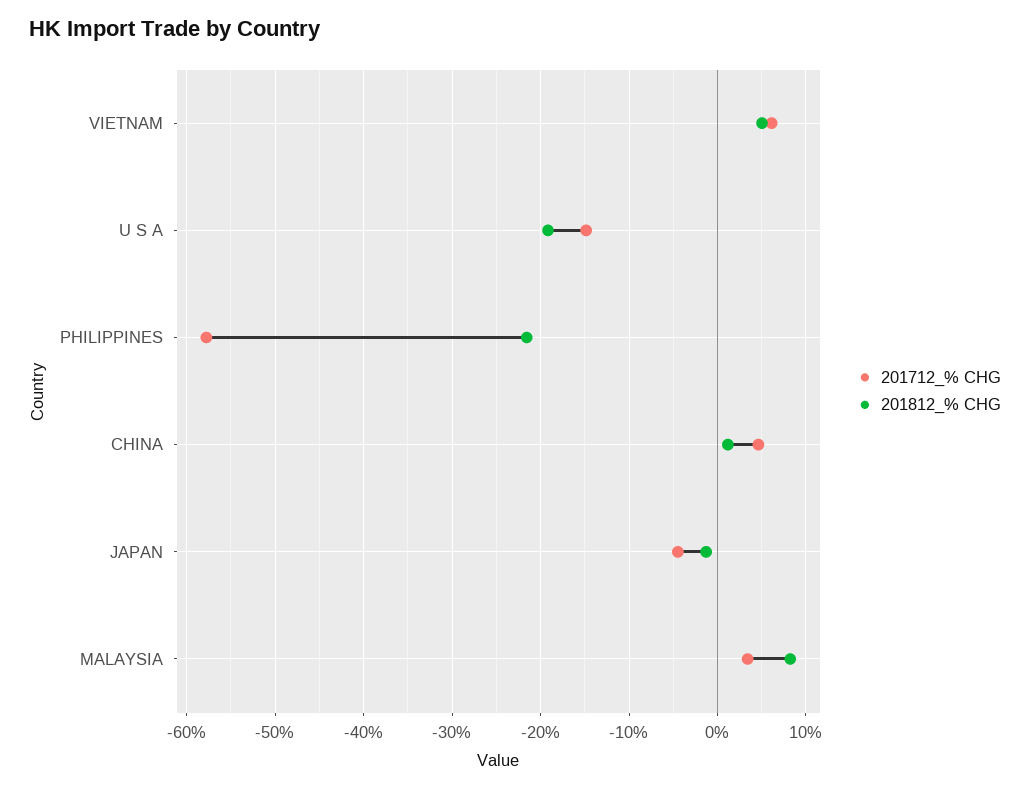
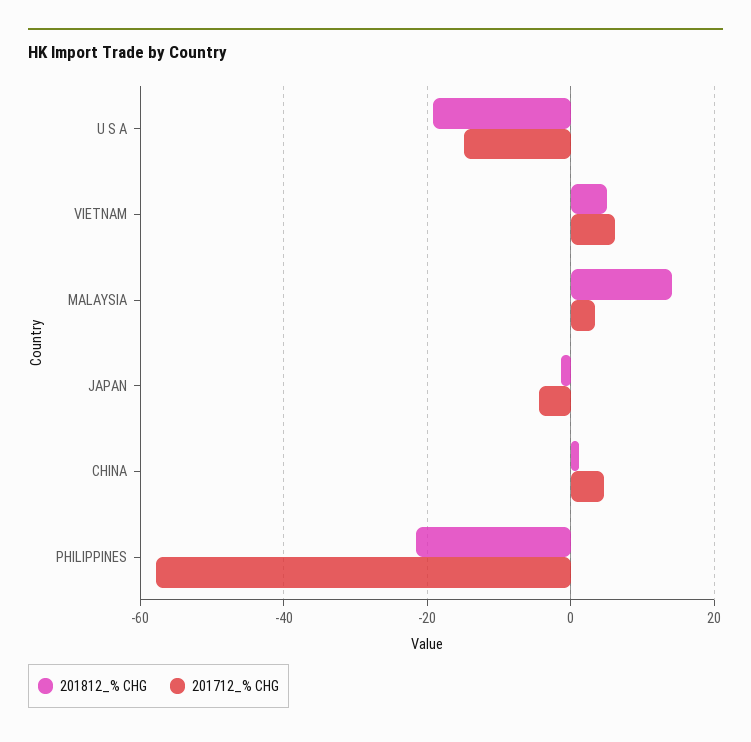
  {
    "201712_% CHG": {
      "VIETNAM": 6,
      "U S A": -15,
      "PHILIPPINES": -58,
      "CHINA": 5,
      "JAPAN": -4,
      "MALAYSIA": 3
    },
    "201812_% CHG": {
      "VIETNAM": 5,
      "U S A": -19,
      "PHILIPPINES": -22,
      "CHINA": 1,
      "JAPAN": -1,
-     "MALAYSIA": 8
+     "MALAYSIA": 14
    }
  }

